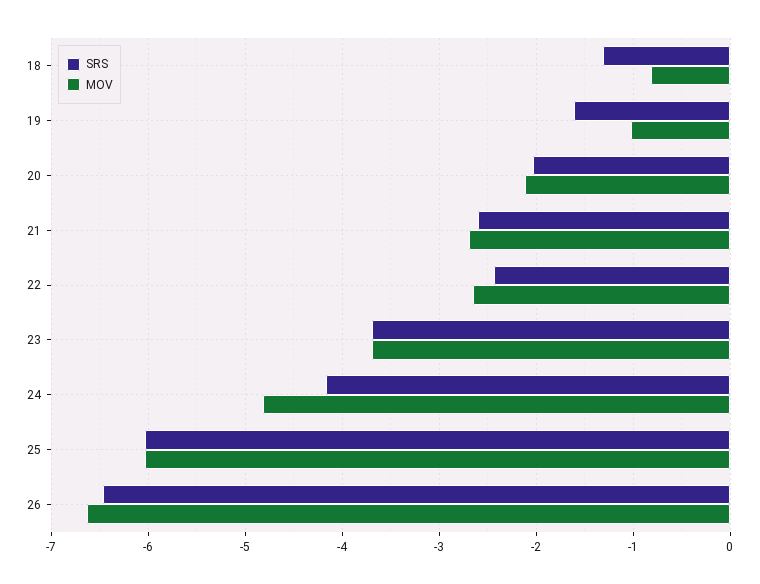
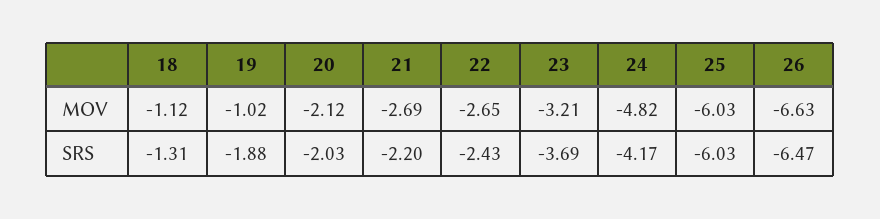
  {
    "SRS": {
      "18": -1.31,
-     "19": -1.6,
+     "19": -1.88,
      "20": -2.03,
-     "21": -2.6,
+     "21": -2.2,
      "22": -2.43,
      "23": -3.69,
      "24": -4.17,
      "25": -6.03,
      "26": -6.47
    },
    "MOV": {
-     "18": -0.8,
+     "18": -1.12,
      "19": -1.02,
      "20": -2.12,
      "21": -2.69,
      "22": -2.65,
-     "23": -3.7,
+     "23": -3.21,
      "24": -4.82,
      "25": -6.03,
      "26": -6.63
    }
  }

